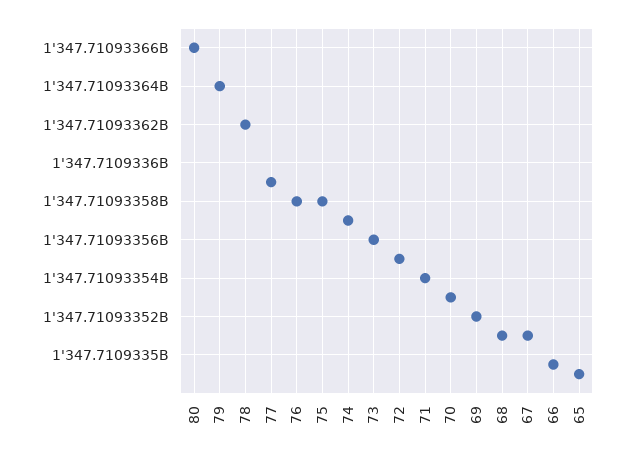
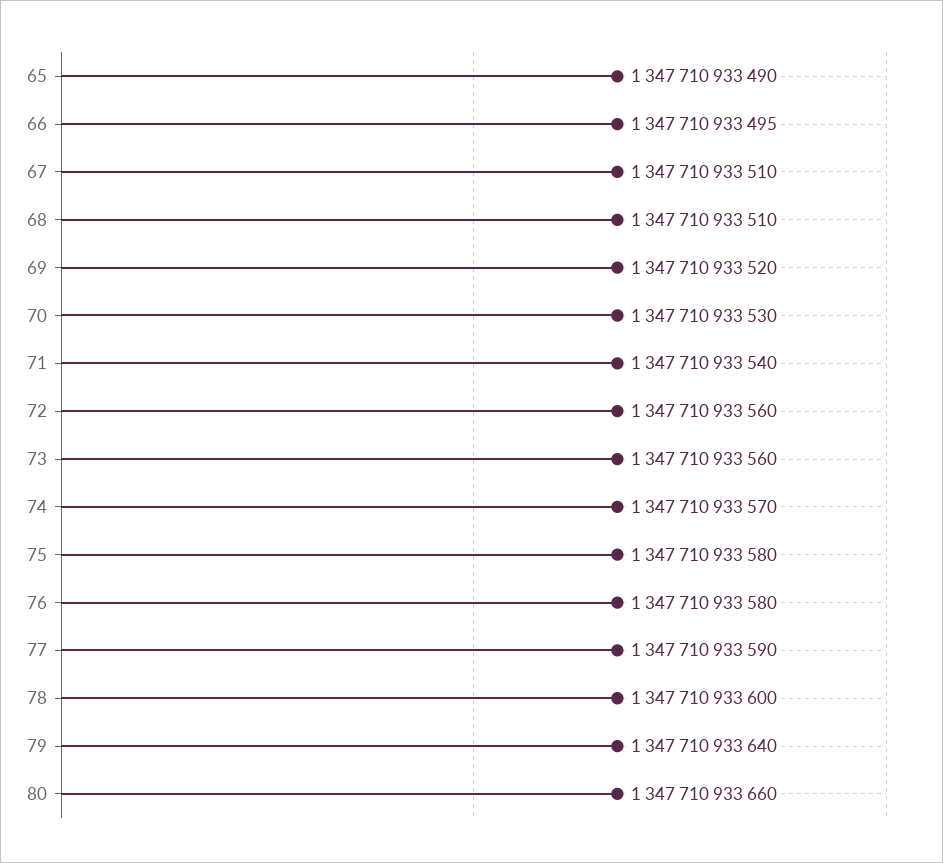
  {
    "80": 1347710933660,
    "79": 1347710933640,
-   "78": 1347710933620,
+   "78": 1347710933600,
    "77": 1347710933590,
    "76": 1347710933580,
    "75": 1347710933580,
    "74": 1347710933570,
    "73": 1347710933560,
-   "72": 1347710933550,
+   "72": 1347710933560,
    "71": 1347710933540,
    "70": 1347710933530,
    "69": 1347710933520,
    "68": 1347710933510,
    "67": 1347710933510,
    "66": 1347710933495,
    "65": 1347710933490
  }

